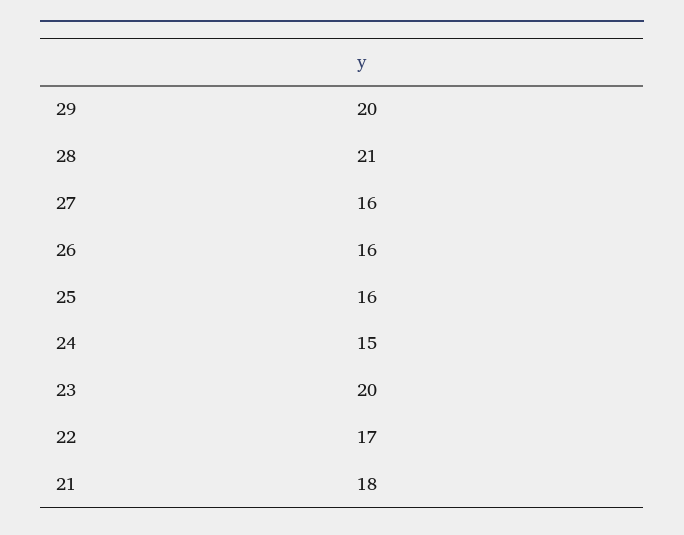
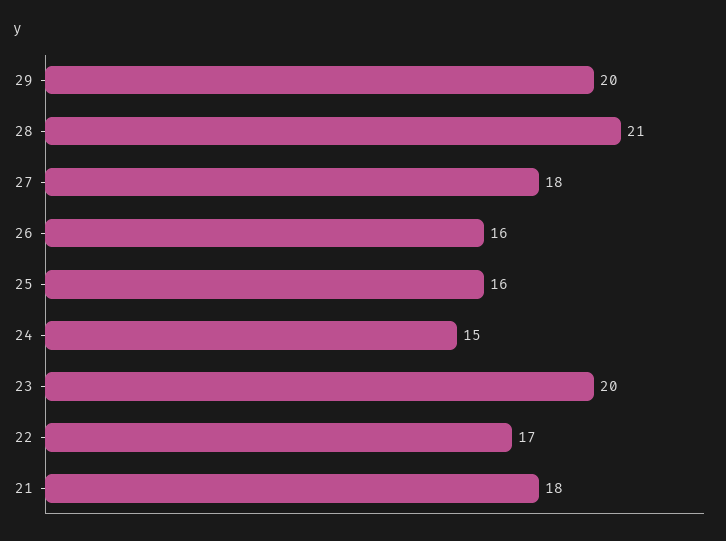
  {
    "29": 20,
    "28": 21,
-   "27": 16,
+   "27": 18,
    "26": 16,
    "25": 16,
    "24": 15,
    "23": 20,
    "22": 17,
    "21": 18
  }

